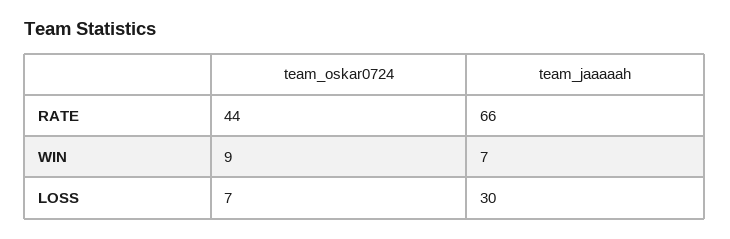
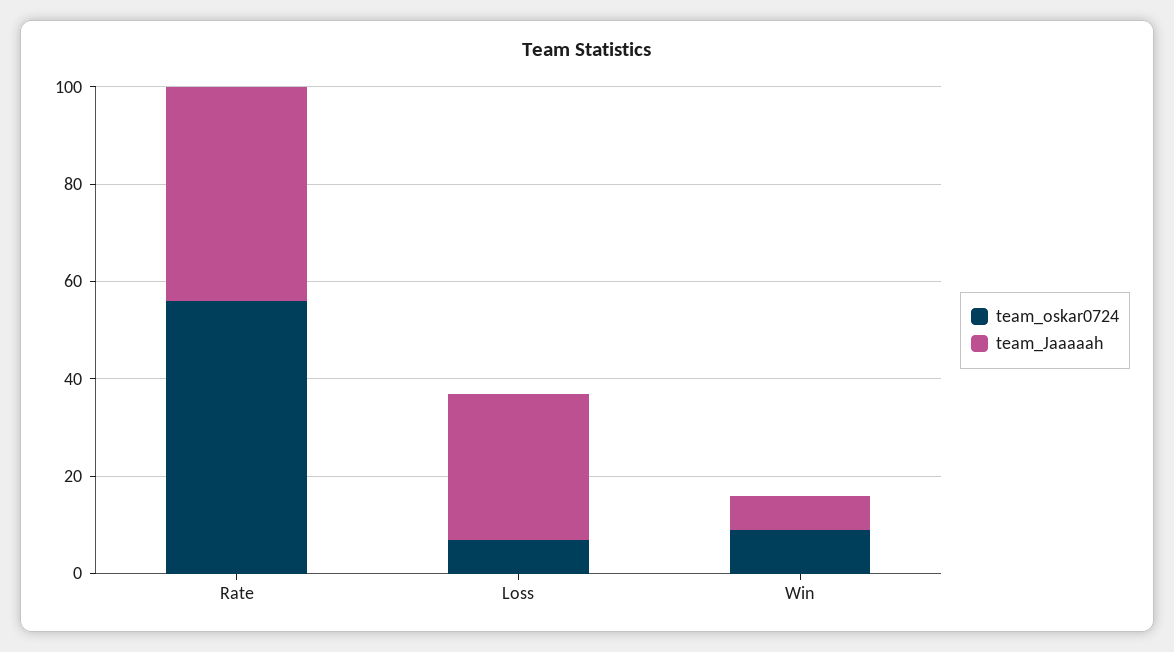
  {
    "team_oskar0724": {
-     "RATE": 44,
+     "RATE": 55,
      "WIN": 9,
      "LOSS": 7
    },
    "team_jaaaaah": {
-     "RATE": 66,
+     "RATE": 45,
      "WIN": 7,
      "LOSS": 30
    }
  }

